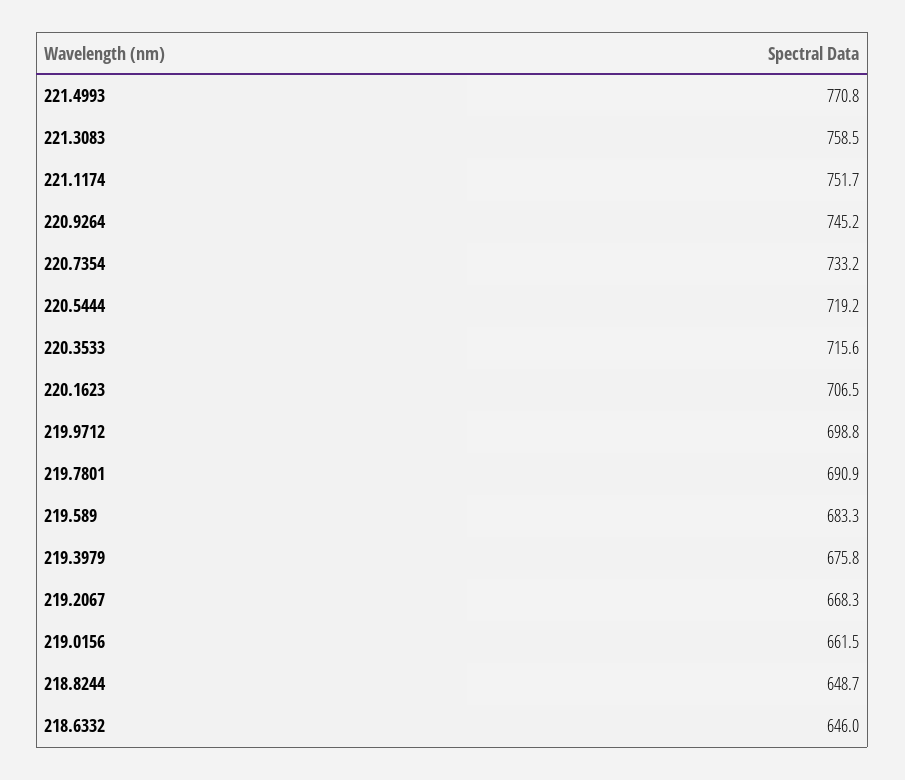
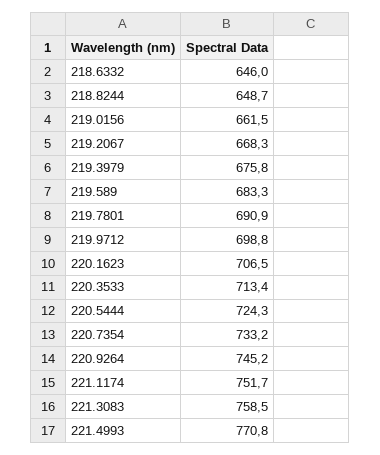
  {
    "221.4993": 770.8,
    "221.3083": 758.5,
    "221.1174": 751.7,
    "220.9264": 745.2,
    "220.7354": 733.2,
-   "220.5444": 719.2,
+   "220.5444": 724.3,
-   "220.3533": 715.6,
+   "220.3533": 713.4,
    "220.1623": 706.5,
    "219.9712": 698.8,
    "219.7801": 690.9,
    "219.589": 683.3,
    "219.3979": 675.8,
    "219.2067": 668.3,
    "219.0156": 661.5,
    "218.8244": 648.7,
    "218.6332": 646
  }

